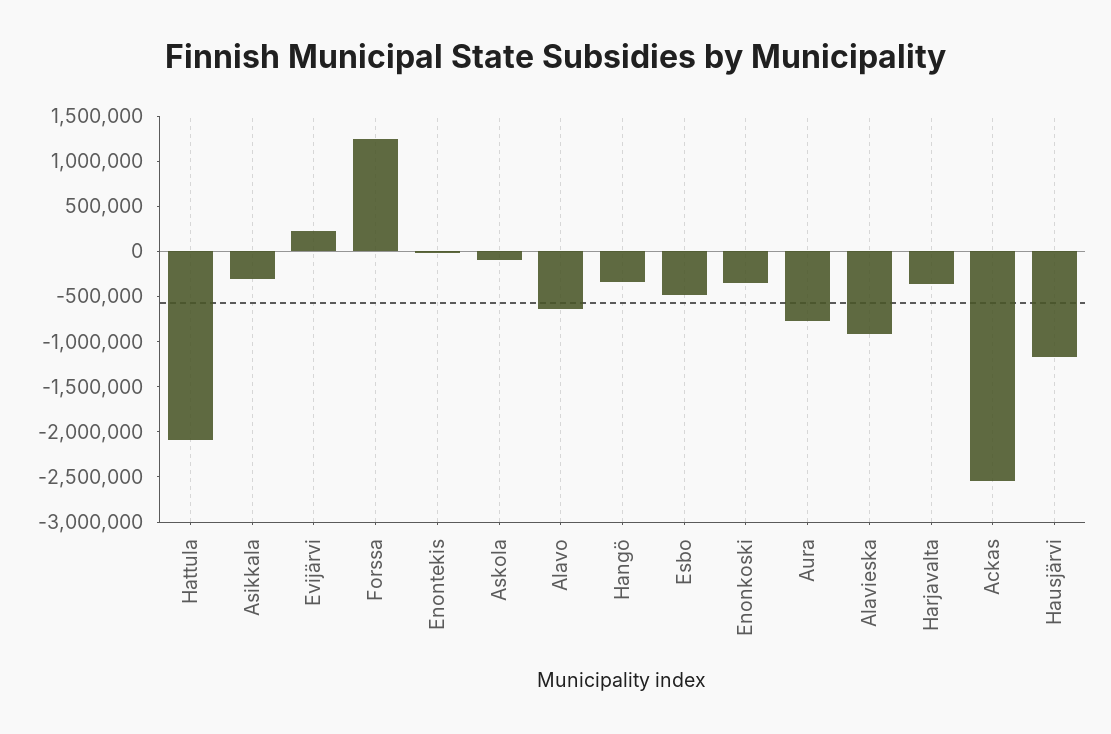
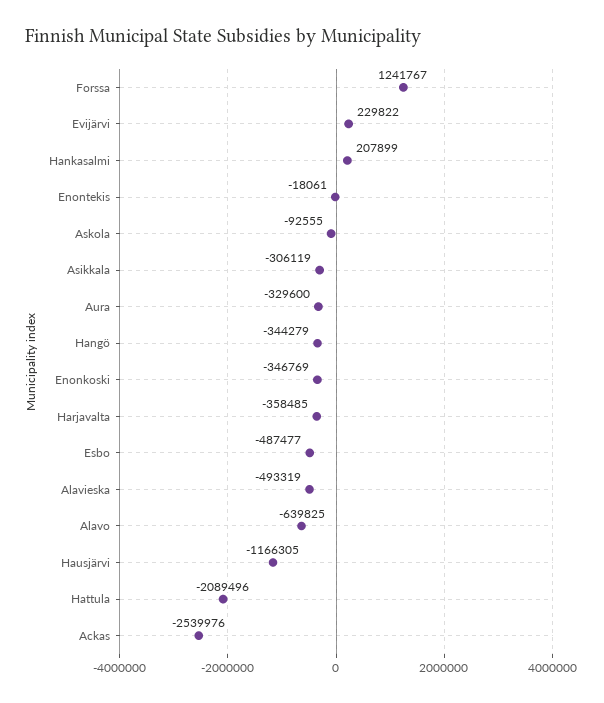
  {
    "Hattula": -2089496,
    "Asikkala": -306119,
    "Evijärvi": 229822,
    "Forssa": 1241767,
    "Enontekis": -18061,
    "Askola": -92555,
    "Alavo": -639825,
    "Hangö": -344279,
    "Esbo": -487477,
    "Enonkoski": -346769,
-   "Aura": -800000,
+   "Aura": -329600,
-   "Alavieska": -900000,
+   "Alavieska": -493319,
    "Harjavalta": -358485,
    "Ackas": -2539976,
-   "Hausjärvi": -1166305
+   "Hausjärvi": -1166305,
+   "Hankasalmi": 207899
  }

